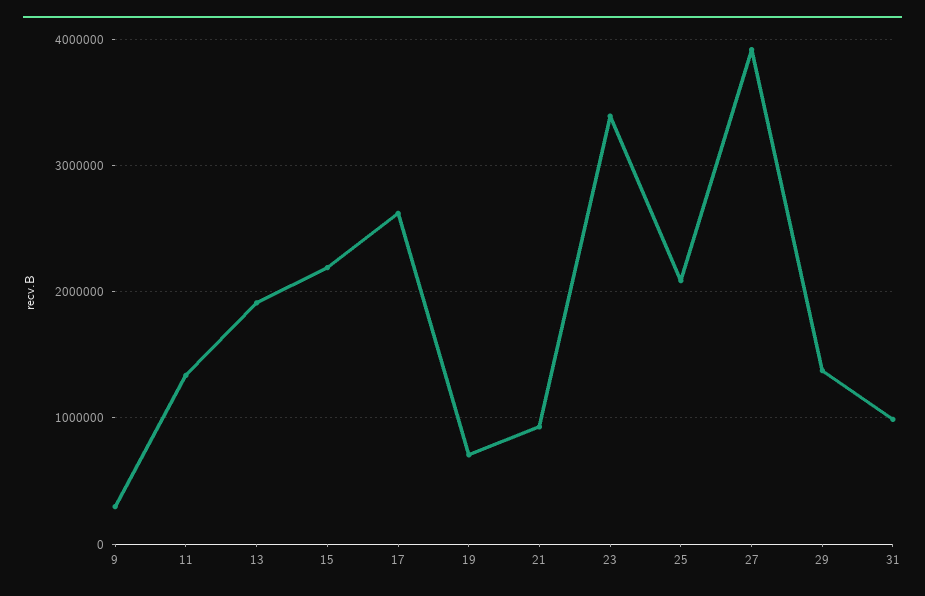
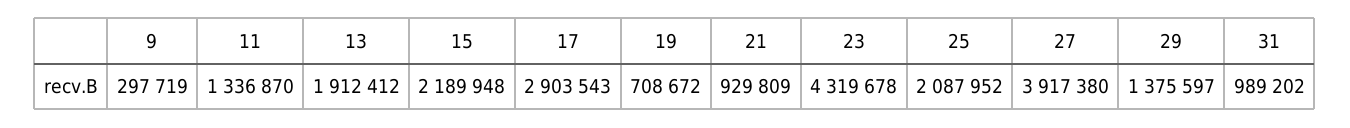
  {
    "9": 297719,
    "11": 1336870,
    "13": 1912412,
    "15": 2189948,
-   "17": 2600000,
+   "17": 2903543,
    "19": 708672,
    "21": 929809,
-   "23": 3400000,
+   "23": 4319678,
    "25": 2087952,
    "27": 3917380,
    "29": 1375597,
    "31": 989202
  }

